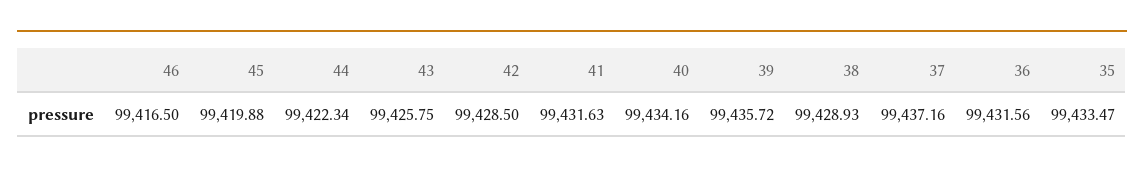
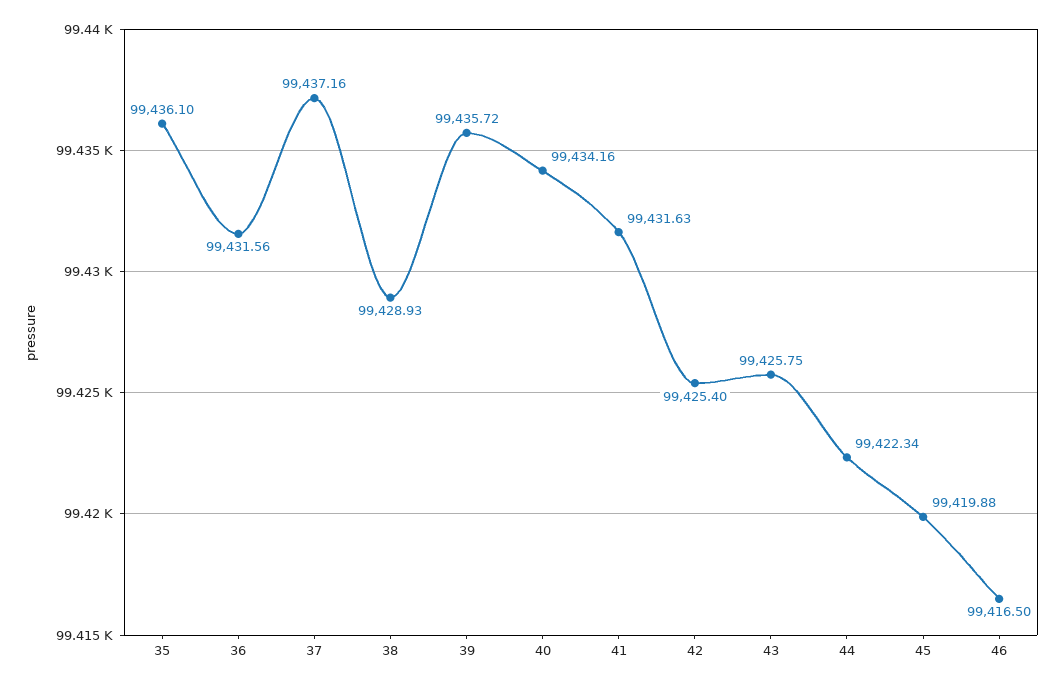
  {
    "46": 99416.5,
    "45": 99419.88,
    "44": 99422.34,
    "43": 99425.75,
-   "42": 99428.5,
+   "42": 99425.4,
    "41": 99431.63,
    "40": 99434.16,
    "39": 99435.72,
    "38": 99428.93,
    "37": 99437.16,
    "36": 99431.56,
-   "35": 99433.47
+   "35": 99436.1
  }

